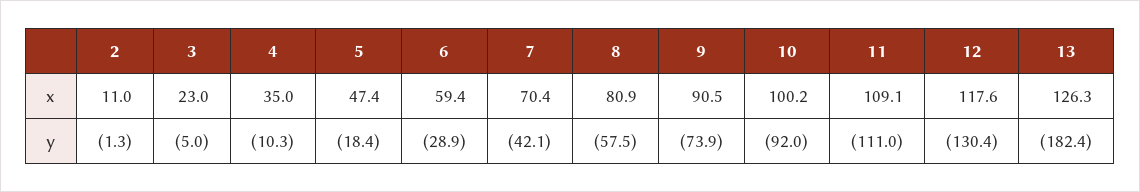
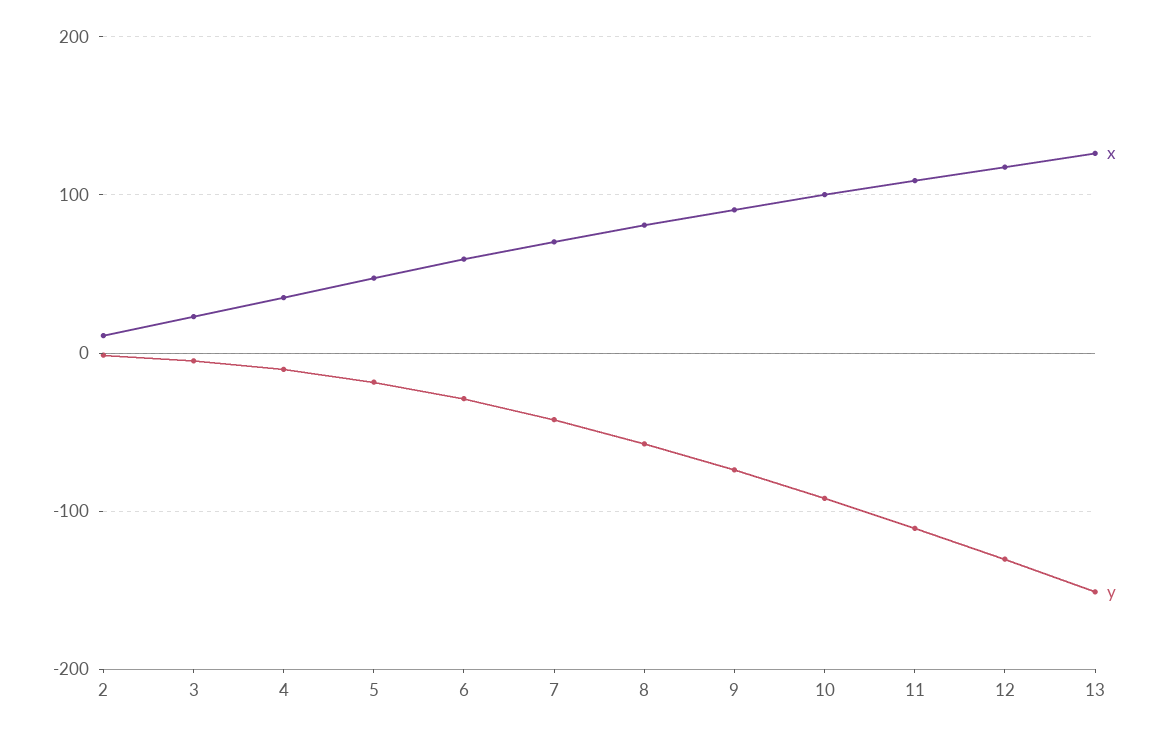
  {
    "x": {
      "2": 11,
      "3": 23,
      "4": 35,
      "5": 47.4,
      "6": 59.4,
      "7": 70.4,
      "8": 80.9,
      "9": 90.5,
      "10": 100.2,
      "11": 109.1,
      "12": 117.6,
      "13": 126.3
    },
    "y": {
      "2": -1.3,
      "3": -5,
      "4": -10.3,
      "5": -18.4,
      "6": -28.9,
      "7": -42.1,
      "8": -57.5,
      "9": -73.9,
      "10": -92,
      "11": -111,
      "12": -130.4,
-     "13": -182.4
+     "13": -150
    }
  }

